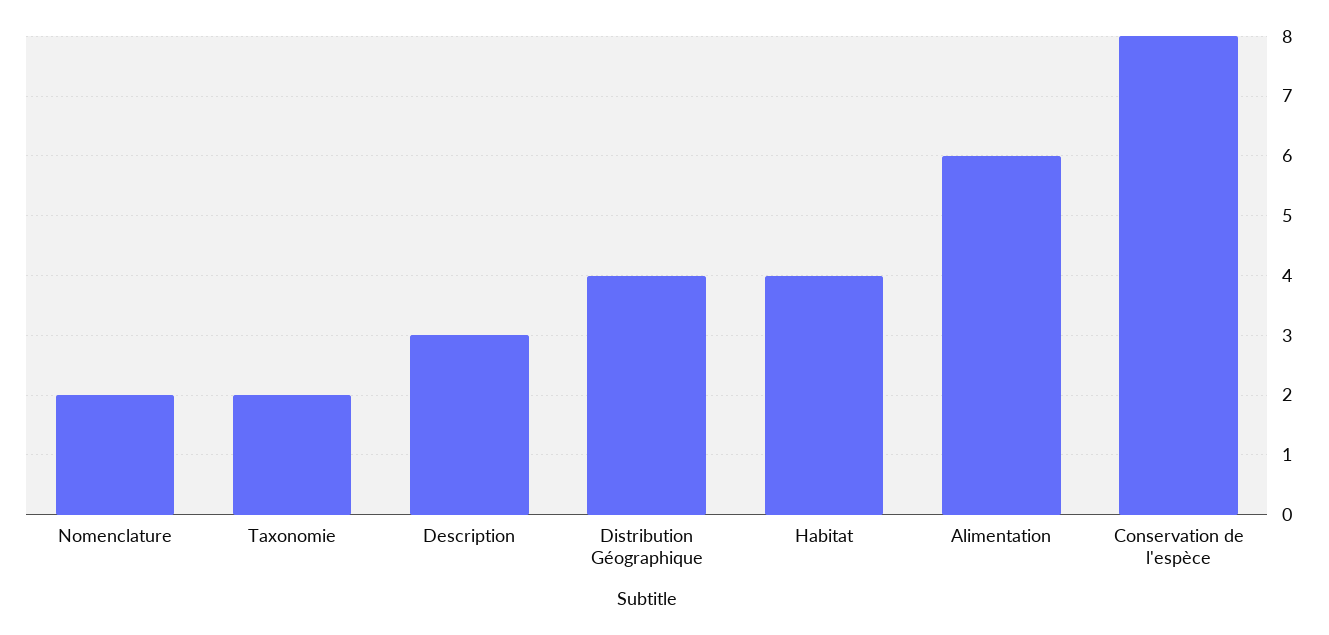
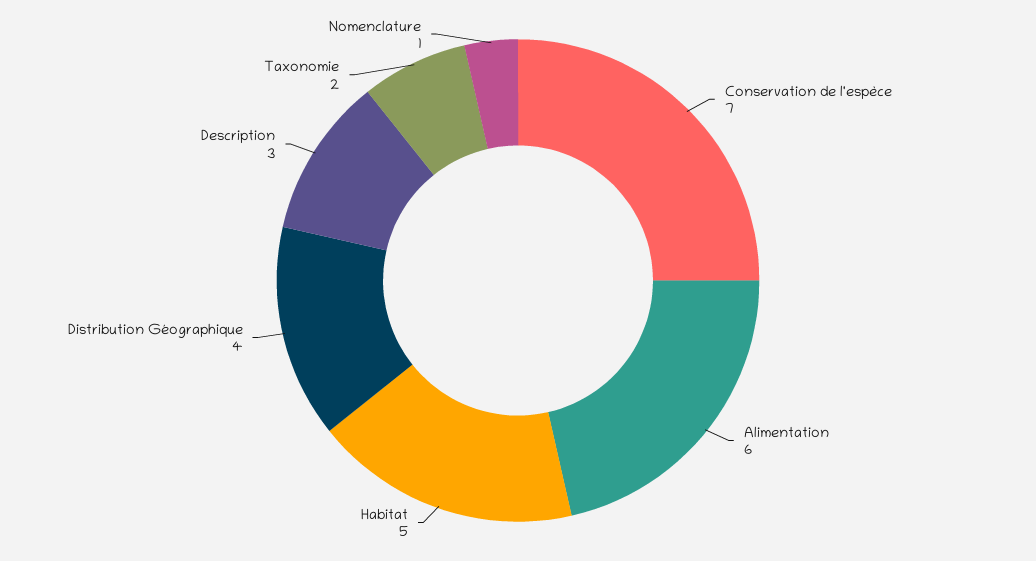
  {
-   "Nomenclature": 2,
+   "Nomenclature": 1,
    "Taxonomie": 2,
    "Description": 3,
    "Distribution Géographique": 4,
-   "Habitat": 4,
+   "Habitat": 5,
    "Alimentation": 6,
-   "Conservation de l'espèce": 8
+   "Conservation de l'espèce": 7
  }

